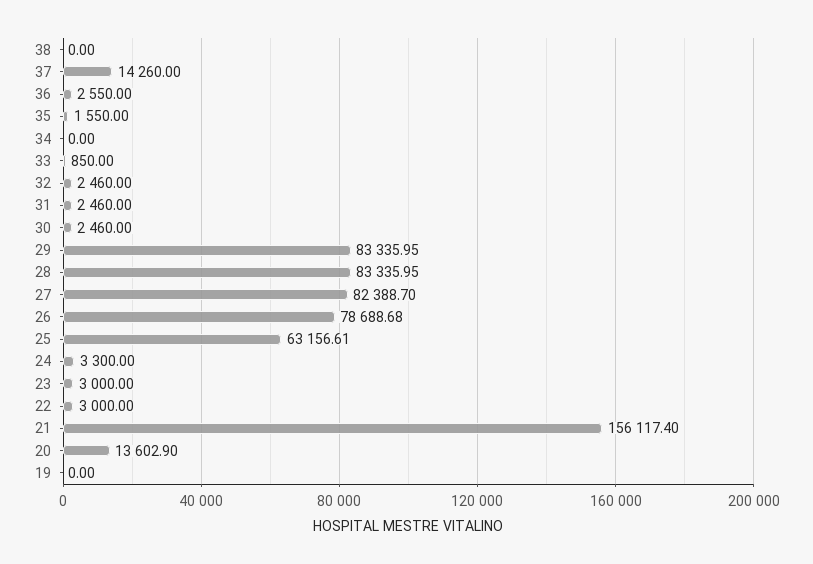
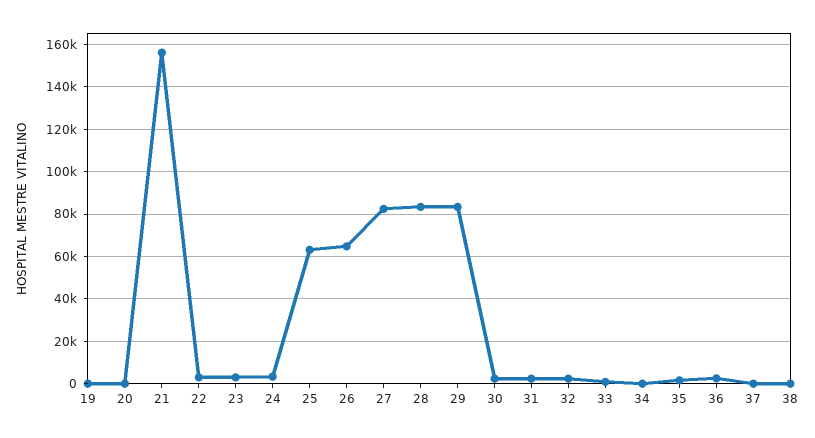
  {
    "38": 0,
-   "37": 14260,
+   "37": 0,
    "36": 2550,
    "35": 1550,
    "34": 0,
    "33": 850,
    "32": 2460,
    "31": 2460,
    "30": 2460,
    "29": 83335.95,
    "28": 83335.95,
    "27": 82388.7,
-   "26": 78688.68,
+   "26": 65000,
    "25": 63156.61,
    "24": 3300,
    "23": 3000,
    "22": 3000,
    "21": 156117.4,
-   "20": 13602.9,
+   "20": 0,
    "19": 0
  }

